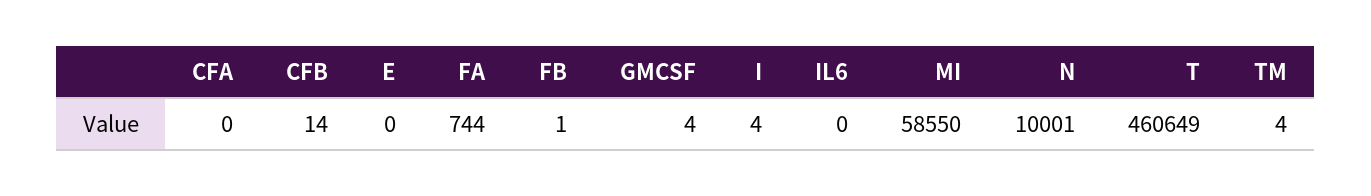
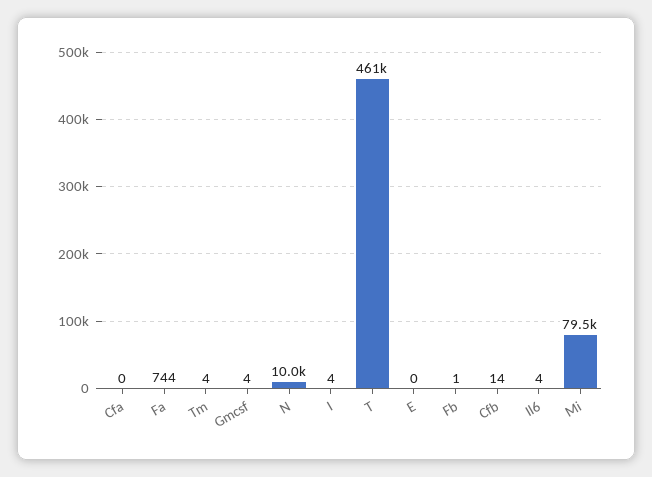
  {
    "CFA": 0,
    "CFB": 14,
    "E": 0,
    "FA": 744,
    "FB": 1,
    "GMCSF": 4,
    "I": 4,
-   "IL6": 0,
+   "IL6": 4,
-   "MI": 58550,
+   "MI": 79500,
    "N": 10001,
    "T": 460649,
    "TM": 4
  }

